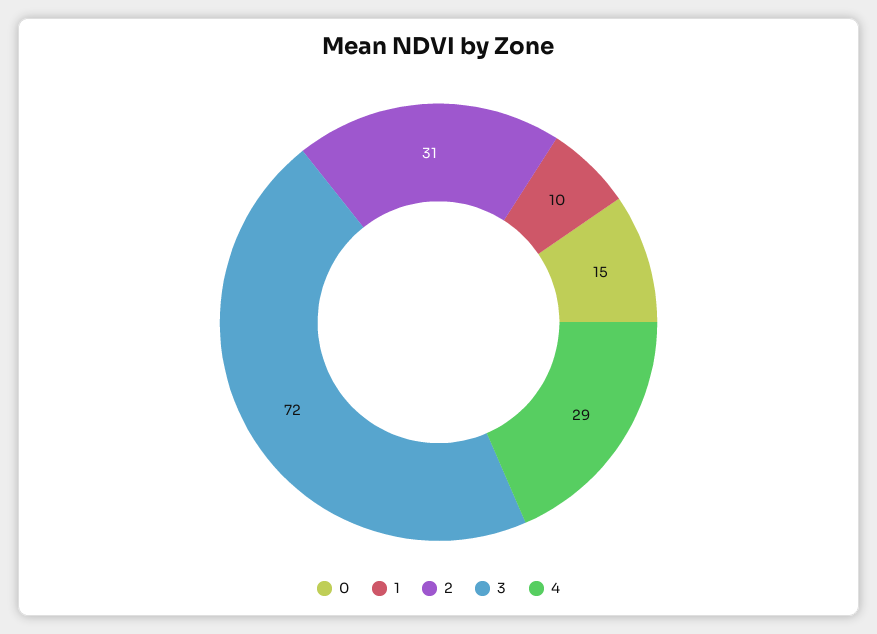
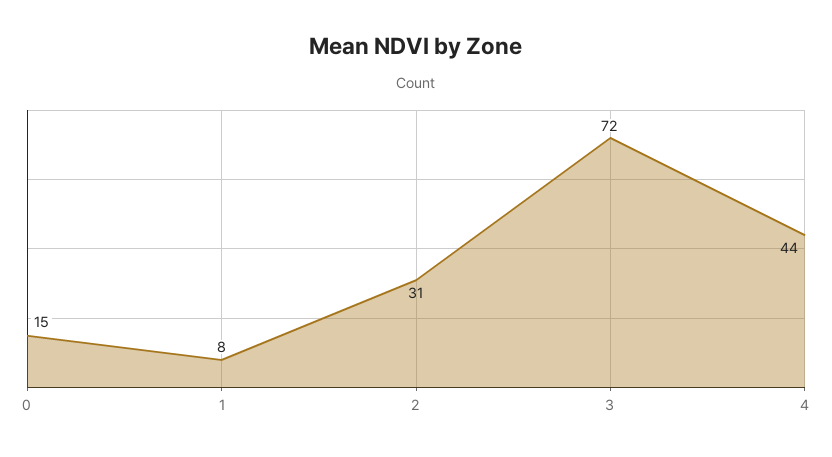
  {
    "0": 15,
-   "1": 10,
+   "1": 8,
    "2": 31,
    "3": 72,
-   "4": 29
+   "4": 44
  }

